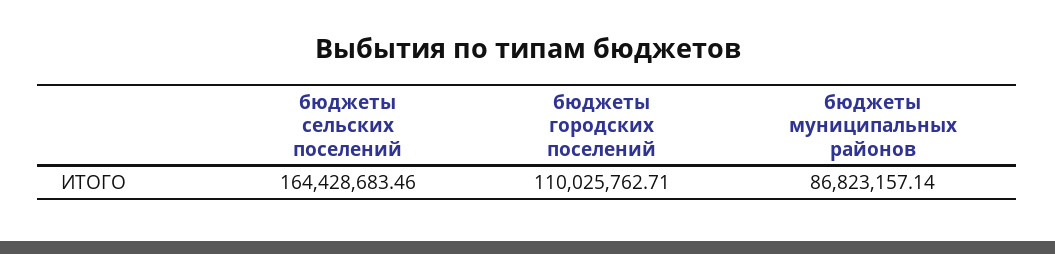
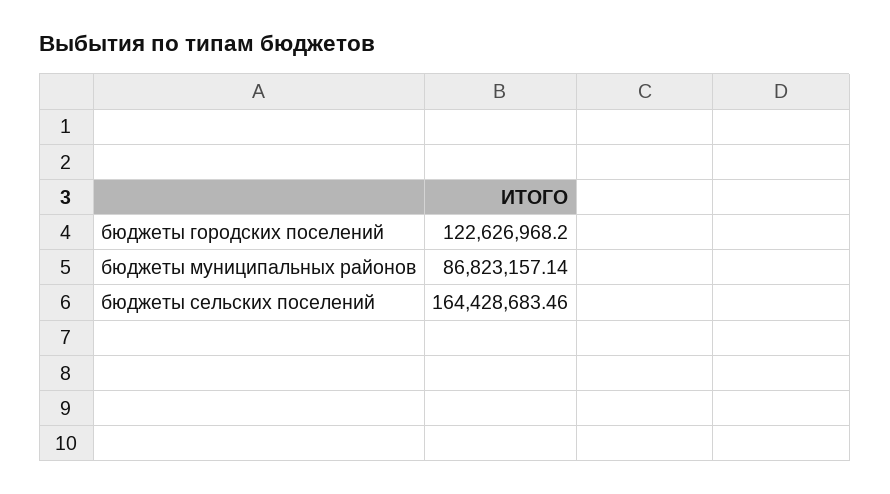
  {
    "бюджеты сельских поселений": 164428683.46,
-   "бюджеты городских поселений": 110025762.71,
+   "бюджеты городских поселений": 122626968.2,
    "бюджеты муниципальных районов": 86823157.14
  }

